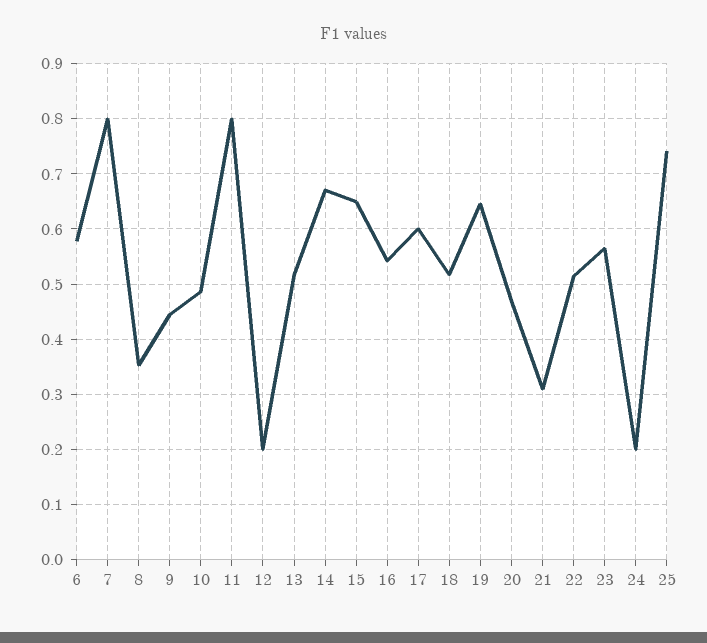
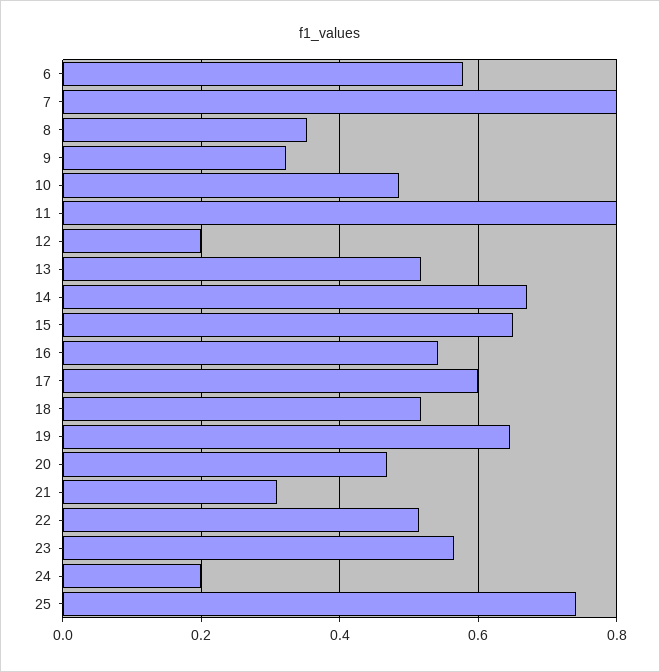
  {
    "6": 0.58,
    "7": 0.8,
    "8": 0.36,
-   "9": 0.44,
+   "9": 0.32,
    "10": 0.48,
    "11": 0.8,
    "12": 0.2,
    "13": 0.52,
    "14": 0.68,
    "15": 0.64,
    "16": 0.54,
    "17": 0.6,
    "18": 0.52,
    "19": 0.64,
    "20": 0.46,
    "21": 0.3,
    "22": 0.52,
    "23": 0.56,
    "24": 0.2,
    "25": 0.74
  }

